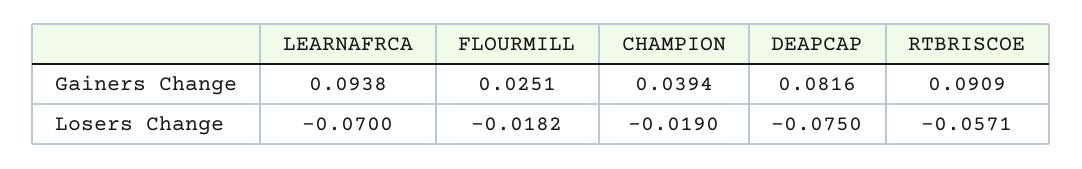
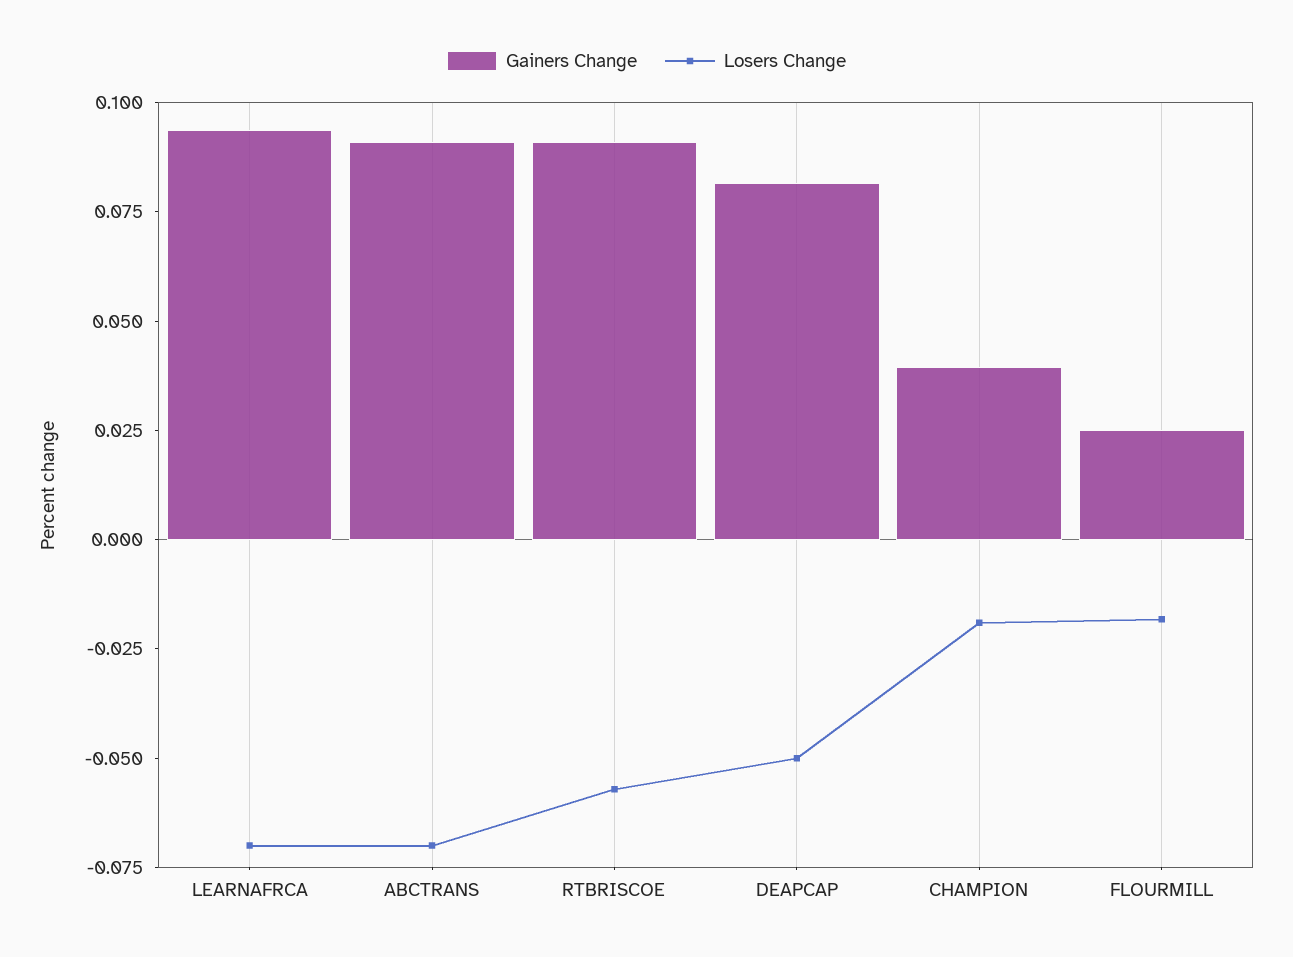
  {
    "Gainers Change": {
      "LEARNAFRCA": 0.0938,
      "FLOURMILL": 0.0251,
      "CHAMPION": 0.0394,
      "DEAPCAP": 0.0816,
-     "RTBRISCOE": 0.0909
+     "RTBRISCOE": 0.0909,
+     "ABCTRANS": 0.09
    },
    "Losers Change": {
      "LEARNAFRCA": -0.07,
      "FLOURMILL": -0.0182,
      "CHAMPION": -0.019,
-     "DEAPCAP": -0.075,
+     "DEAPCAP": -0.05,
-     "RTBRISCOE": -0.0571
+     "RTBRISCOE": -0.0571,
+     "ABCTRANS": -0.07
    }
  }

